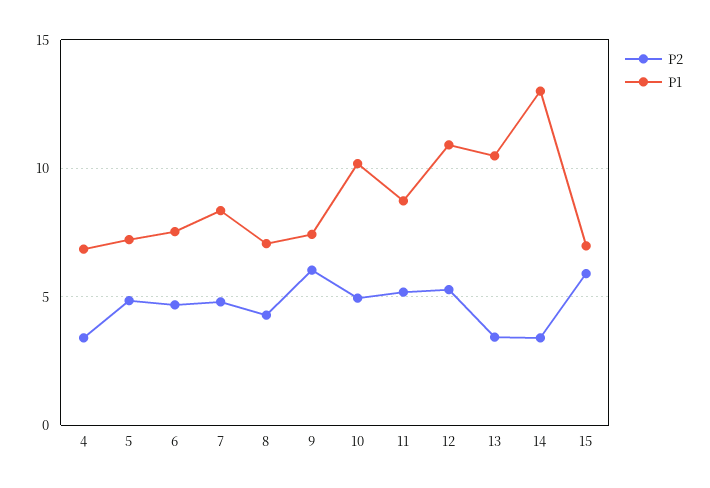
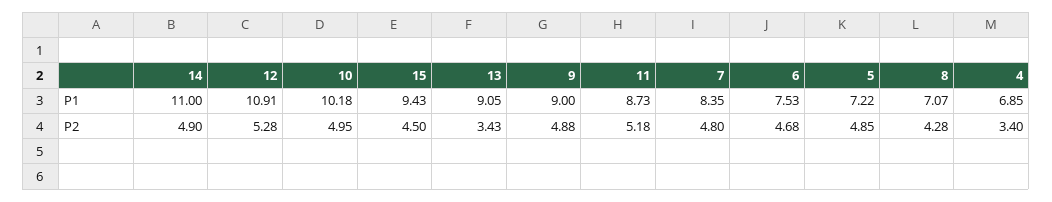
  {
    "P2": {
      "4": 3.4,
      "5": 4.85,
      "6": 4.68,
      "7": 4.8,
      "8": 4.28,
-     "9": 6,
+     "9": 4.88,
      "10": 4.95,
      "11": 5.18,
      "12": 5.28,
      "13": 3.43,
-     "14": 3.5,
+     "14": 4.9,
-     "15": 6
+     "15": 4.5
    },
    "P1": {
      "4": 6.85,
      "5": 7.22,
      "6": 7.53,
      "7": 8.35,
      "8": 7.07,
-     "9": 7.5,
+     "9": 9,
      "10": 10.18,
      "11": 8.73,
      "12": 10.91,
-     "13": 10.5,
+     "13": 9.05,
-     "14": 13,
+     "14": 11,
-     "15": 7
+     "15": 9.43
    }
  }

